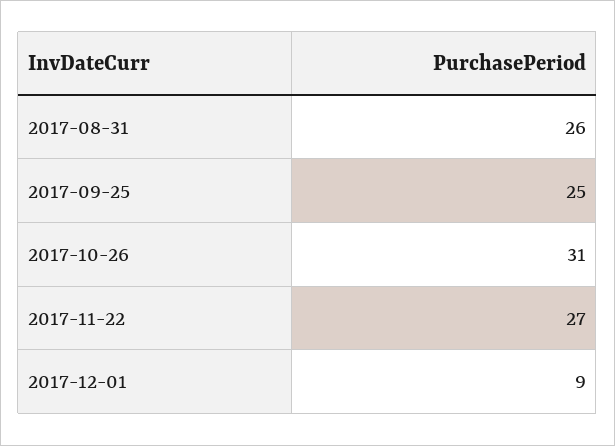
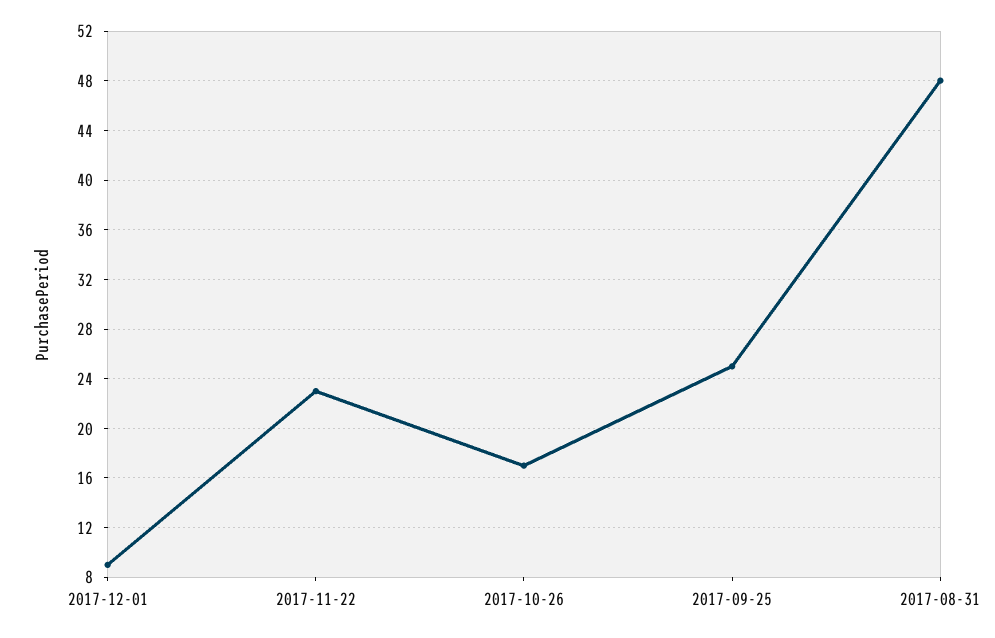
  {
-   "2017-08-31": 26,
+   "2017-08-31": 48,
    "2017-09-25": 25,
-   "2017-10-26": 31,
+   "2017-10-26": 17,
-   "2017-11-22": 27,
+   "2017-11-22": 23,
    "2017-12-01": 9
  }

